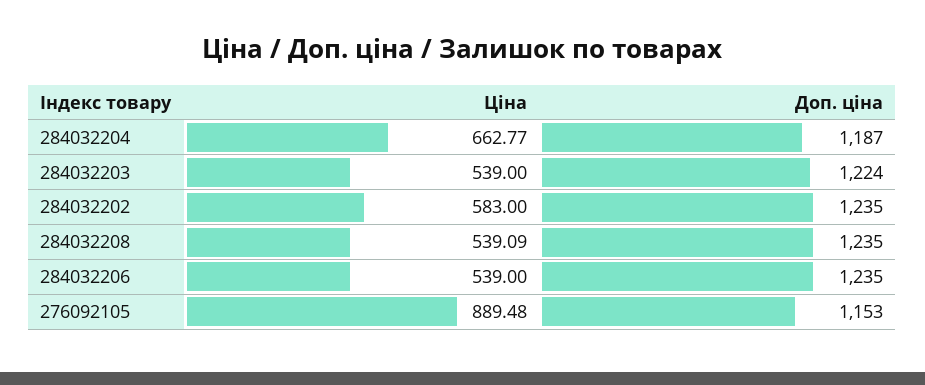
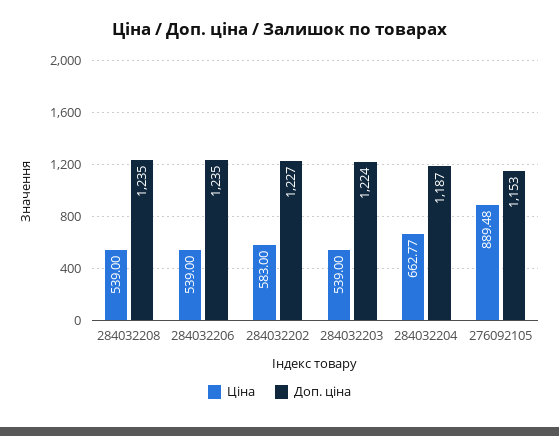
  {
    "Ціна": {
      "284032204": 662.77,
      "284032203": 539,
      "284032202": 583,
-     "284032208": 539.09,
+     "284032208": 539,
      "284032206": 539,
      "276092105": 889.48
    },
    "Доп. ціна": {
      "284032204": 1187,
      "284032203": 1224,
-     "284032202": 1235,
+     "284032202": 1227,
      "284032208": 1235,
      "284032206": 1235,
      "276092105": 1153
    }
  }

